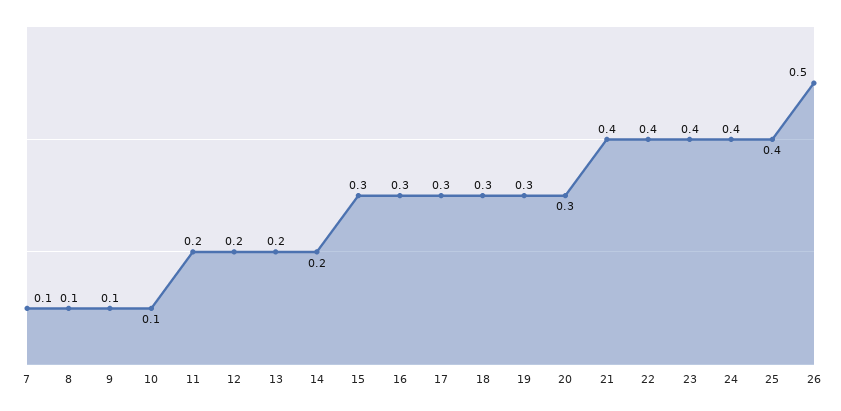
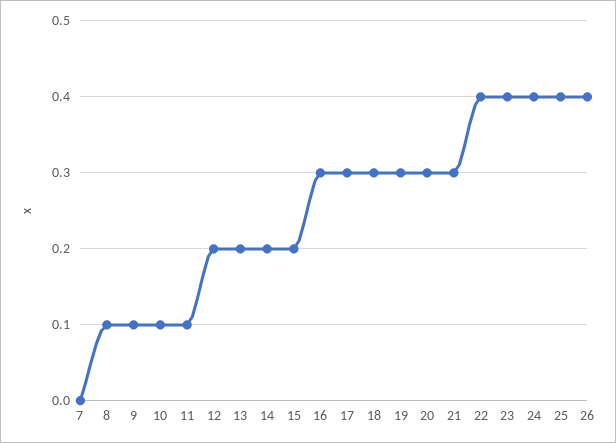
  {
-   "7": 0.1,
+   "7": 0,
    "8": 0.1,
    "9": 0.1,
    "10": 0.1,
-   "11": 0.2,
+   "11": 0.1,
    "12": 0.2,
    "13": 0.2,
    "14": 0.2,
-   "15": 0.3,
+   "15": 0.2,
    "16": 0.3,
    "17": 0.3,
    "18": 0.3,
    "19": 0.3,
    "20": 0.3,
-   "21": 0.4,
+   "21": 0.3,
    "22": 0.4,
    "23": 0.4,
    "24": 0.4,
    "25": 0.4,
-   "26": 0.5
+   "26": 0.4
  }

